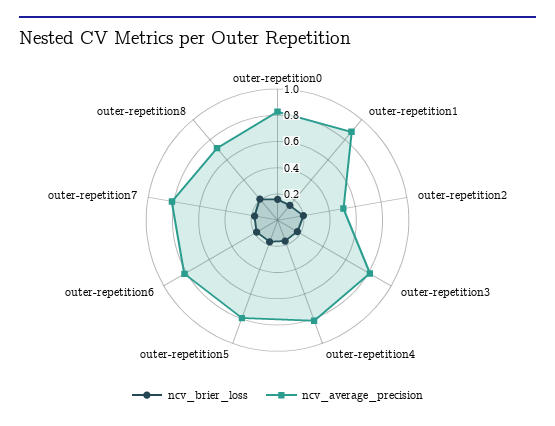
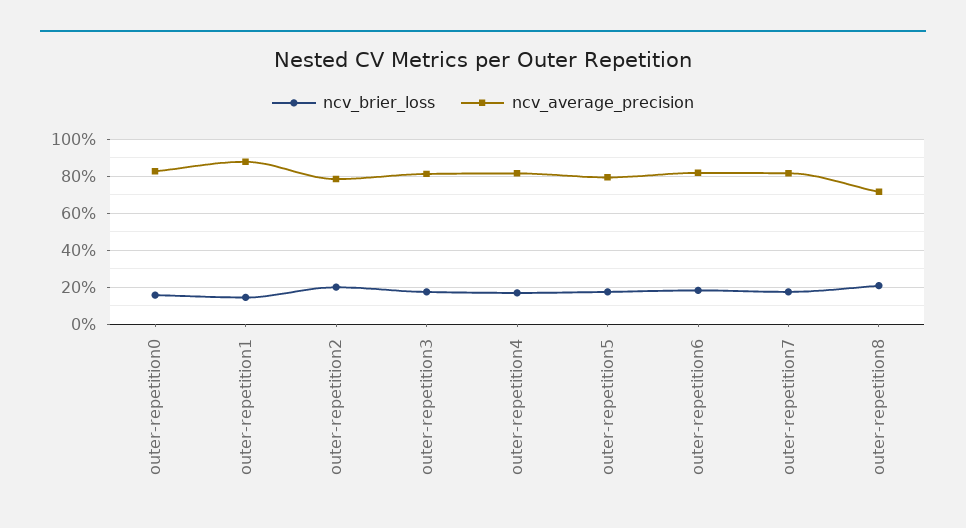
  {
    "ncv_brier_loss": {
      "outer-repetition0": 0.15,
      "outer-repetition1": 0.15,
      "outer-repetition2": 0.2,
      "outer-repetition3": 0.2,
      "outer-repetition4": 0.15,
      "outer-repetition5": 0.2,
      "outer-repetition6": 0.2,
      "outer-repetition7": 0.2,
      "outer-repetition8": 0.2
    },
    "ncv_average_precision": {
      "outer-repetition0": 0.85,
      "outer-repetition1": 0.9,
-     "outer-repetition2": 0.5,
+     "outer-repetition2": 0.8,
      "outer-repetition3": 0.8,
      "outer-repetition4": 0.8,
      "outer-repetition5": 0.8,
      "outer-repetition6": 0.8,
      "outer-repetition7": 0.8,
      "outer-repetition8": 0.7
    }
  }

